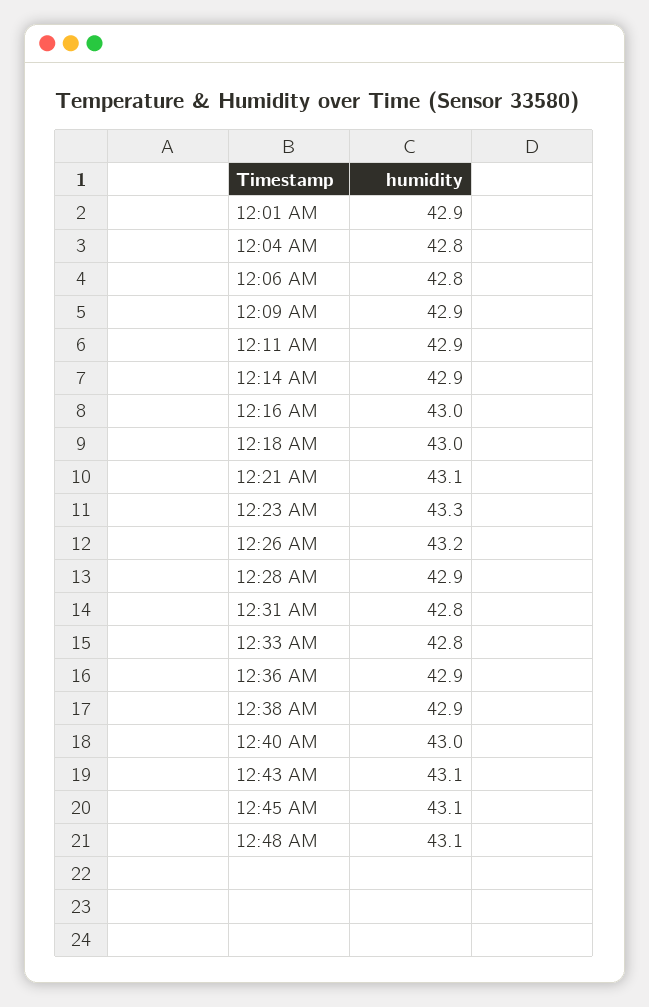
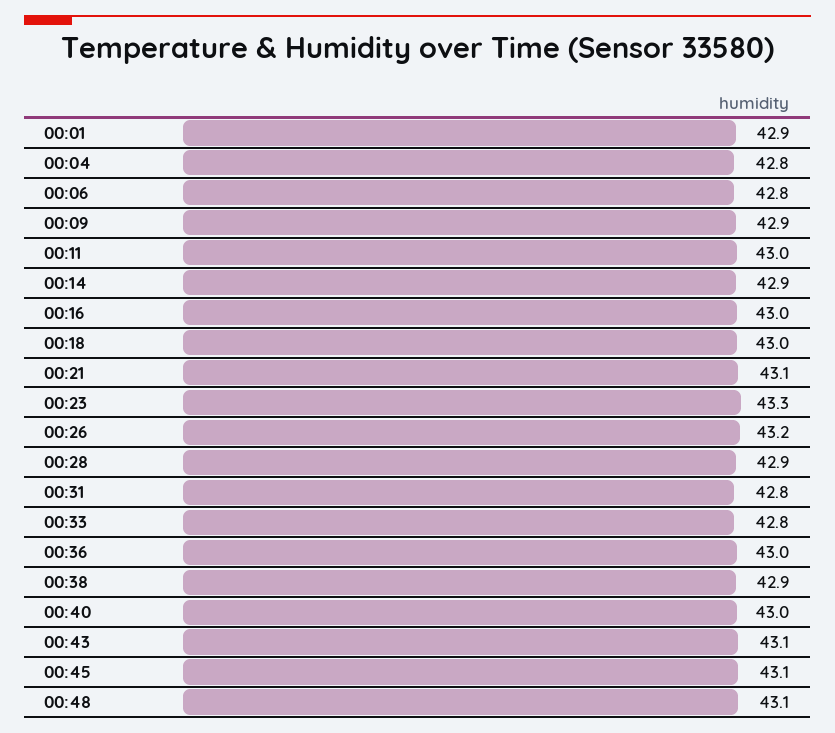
  {
    "12:01 AM": 42.9,
    "12:04 AM": 42.8,
    "12:06 AM": 42.8,
    "12:09 AM": 42.9,
-   "12:11 AM": 42.9,
+   "12:11 AM": 43,
    "12:14 AM": 42.9,
    "12:16 AM": 43,
    "12:18 AM": 43,
    "12:21 AM": 43.1,
    "12:23 AM": 43.3,
    "12:26 AM": 43.2,
    "12:28 AM": 42.9,
    "12:31 AM": 42.8,
    "12:33 AM": 42.8,
-   "12:36 AM": 42.9,
+   "12:36 AM": 43,
    "12:38 AM": 42.9,
    "12:40 AM": 43,
    "12:43 AM": 43.1,
    "12:45 AM": 43.1,
    "12:48 AM": 43.1
  }

